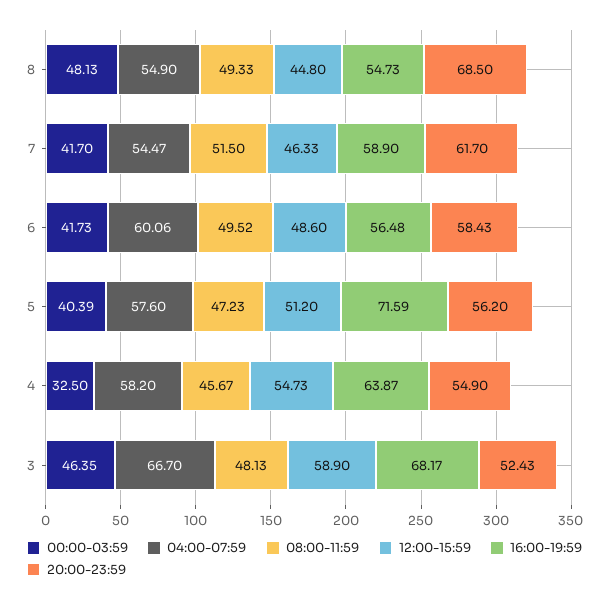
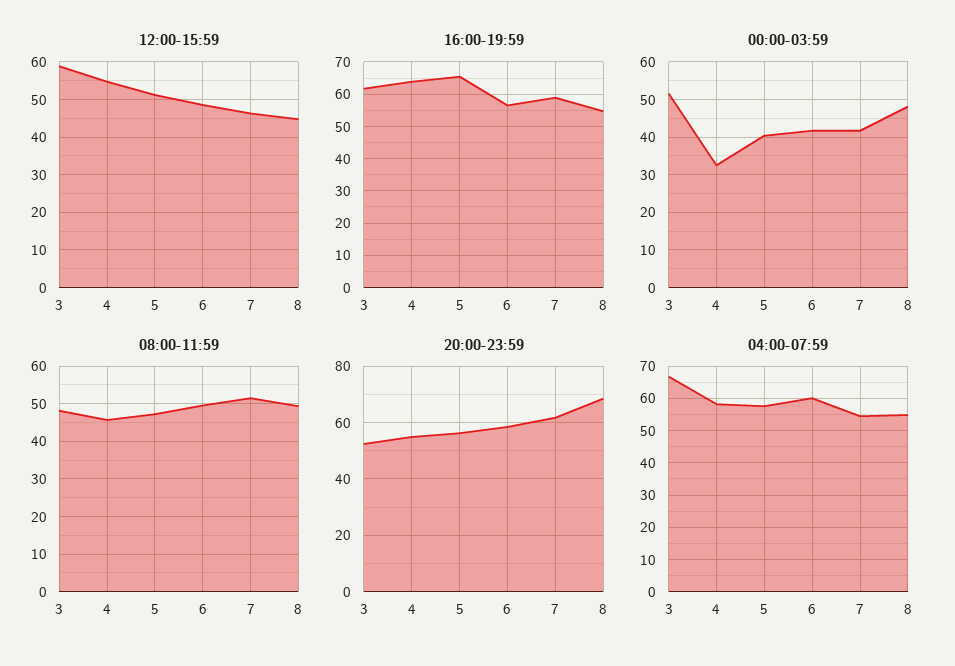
  {
    "00:00-03:59": {
      "8": 48.13,
      "7": 41.7,
      "6": 41.73,
      "5": 40.39,
      "4": 32.5,
-     "3": 46.35
+     "3": 52
    },
    "04:00-07:59": {
      "8": 54.9,
      "7": 54.47,
      "6": 60.06,
      "5": 57.6,
      "4": 58.2,
      "3": 66.7
    },
    "08:00-11:59": {
      "8": 49.33,
      "7": 51.5,
      "6": 49.52,
      "5": 47.23,
      "4": 45.67,
      "3": 48.13
    },
    "12:00-15:59": {
      "8": 44.8,
      "7": 46.33,
      "6": 48.6,
      "5": 51.2,
      "4": 54.73,
      "3": 58.9
    },
    "16:00-19:59": {
      "8": 54.73,
      "7": 58.9,
      "6": 56.48,
-     "5": 71.59,
+     "5": 66,
      "4": 63.87,
-     "3": 68.17
+     "3": 62
    },
    "20:00-23:59": {
      "8": 68.5,
      "7": 61.7,
      "6": 58.43,
      "5": 56.2,
      "4": 54.9,
      "3": 52.43
    }
  }

